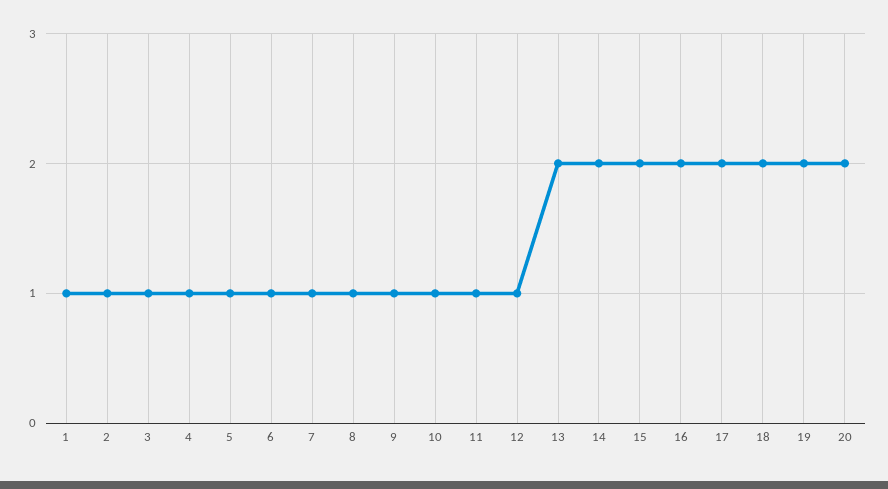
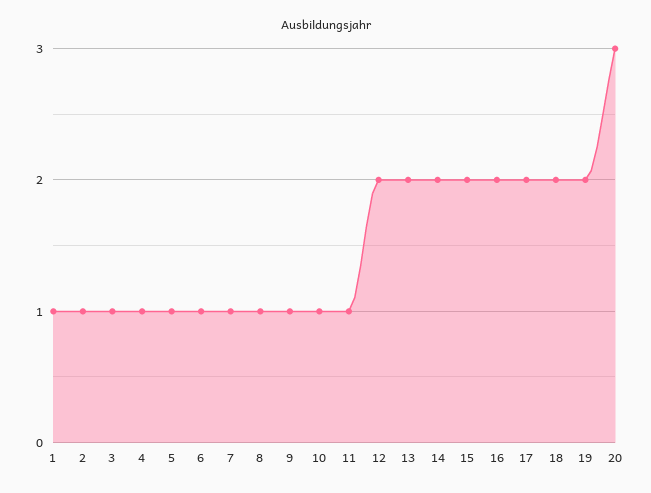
  {
    "1": 1,
    "2": 1,
    "3": 1,
    "4": 1,
    "5": 1,
    "6": 1,
    "7": 1,
    "8": 1,
    "9": 1,
    "10": 1,
    "11": 1,
-   "12": 1,
+   "12": 2,
    "13": 2,
    "14": 2,
    "15": 2,
    "16": 2,
    "17": 2,
    "18": 2,
    "19": 2,
-   "20": 2
+   "20": 3
  }

